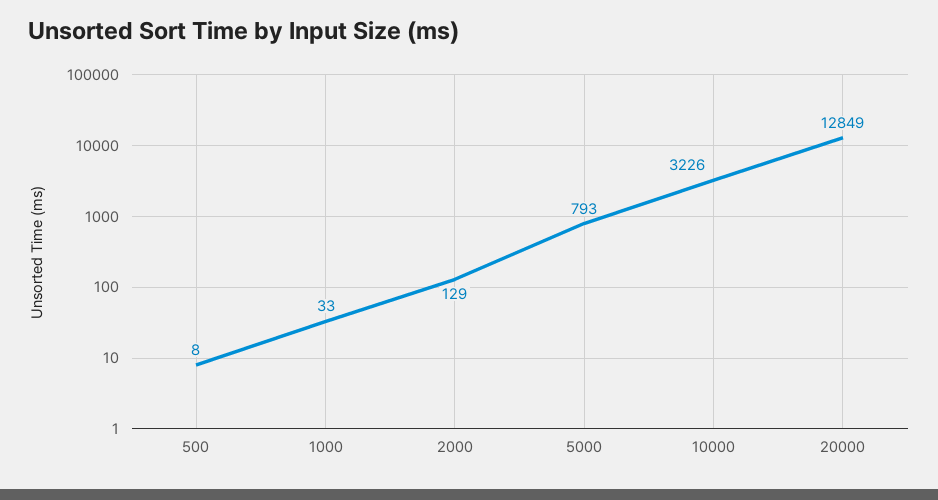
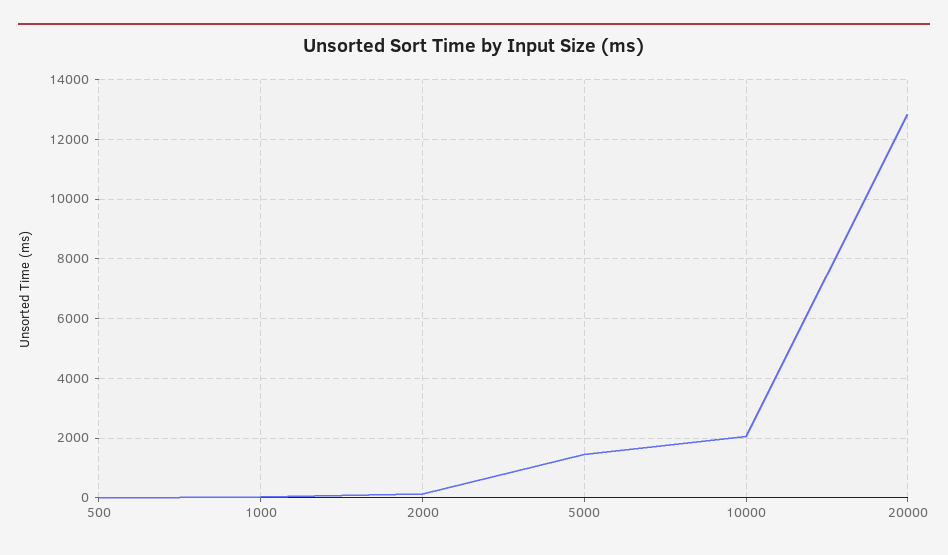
  {
    "500": 8,
    "1000": 33,
    "2000": 129,
-   "5000": 793,
+   "5000": 1500,
-   "10000": 3226,
+   "10000": 2000,
    "20000": 12849
  }

